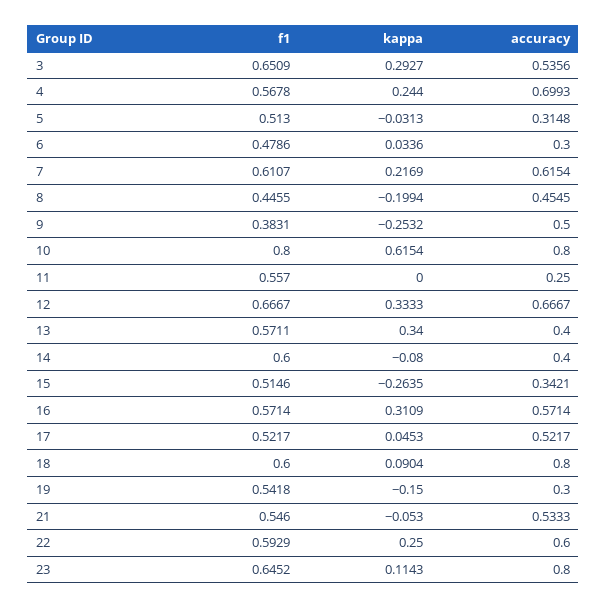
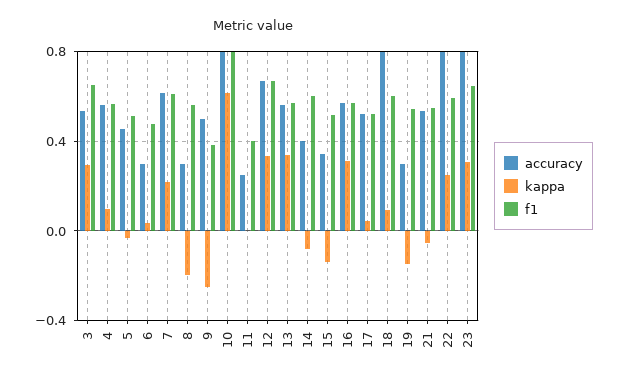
  {
    "f1": {
      "3": 0.6509,
      "4": 0.5678,
      "5": 0.513,
      "6": 0.4786,
      "7": 0.6107,
-     "8": 0.4455,
+     "8": 0.55,
      "9": 0.3831,
      "10": 0.8,
-     "11": 0.557,
+     "11": 0.4,
      "12": 0.6667,
      "13": 0.5711,
      "14": 0.6,
      "15": 0.5146,
      "16": 0.5714,
      "17": 0.5217,
      "18": 0.6,
      "19": 0.5418,
      "21": 0.546,
      "22": 0.5929,
      "23": 0.6452
    },
    "kappa": {
      "3": 0.2927,
-     "4": 0.244,
+     "4": 0.1,
      "5": -0.0313,
      "6": 0.0336,
      "7": 0.2169,
      "8": -0.1994,
      "9": -0.2532,
      "10": 0.6154,
      "11": 0,
      "12": 0.3333,
      "13": 0.34,
      "14": -0.08,
-     "15": -0.2635,
+     "15": -0.15,
      "16": 0.3109,
      "17": 0.0453,
      "18": 0.0904,
      "19": -0.15,
      "21": -0.053,
      "22": 0.25,
-     "23": 0.1143
+     "23": 0.3
    },
    "accuracy": {
      "3": 0.5356,
-     "4": 0.6993,
+     "4": 0.55,
-     "5": 0.3148,
+     "5": 0.45,
      "6": 0.3,
      "7": 0.6154,
-     "8": 0.4545,
+     "8": 0.3,
      "9": 0.5,
      "10": 0.8,
      "11": 0.25,
      "12": 0.6667,
-     "13": 0.4,
+     "13": 0.55,
      "14": 0.4,
      "15": 0.3421,
      "16": 0.5714,
      "17": 0.5217,
      "18": 0.8,
      "19": 0.3,
      "21": 0.5333,
-     "22": 0.6,
+     "22": 0.8,
      "23": 0.8
    }
  }

